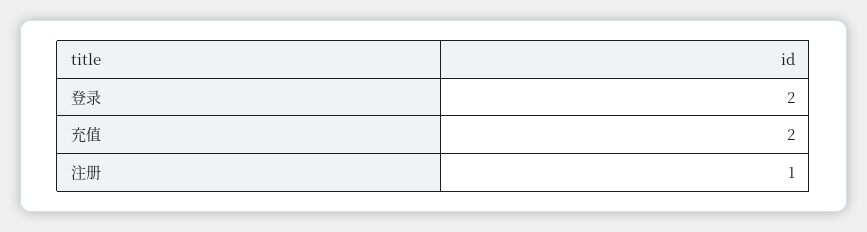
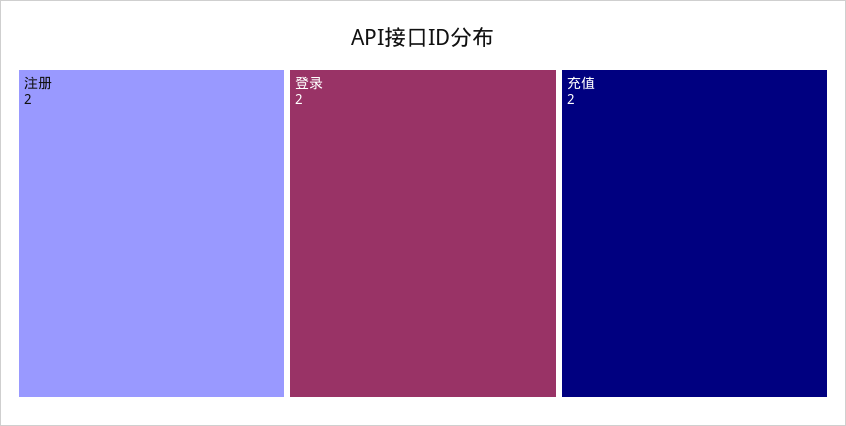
  {
    "登录": 2,
    "充值": 2,
-   "注册": 1
+   "注册": 2
  }

